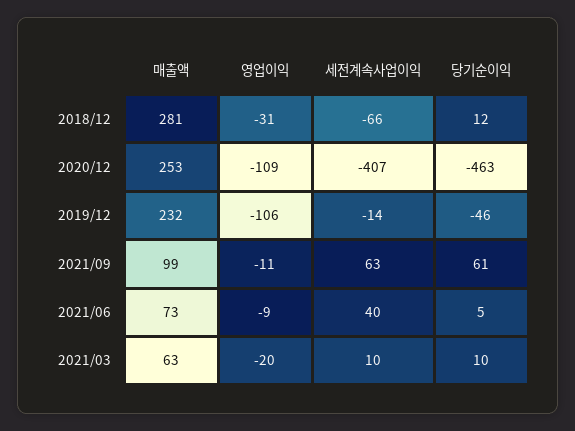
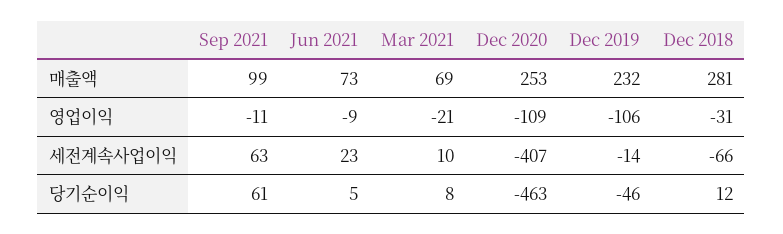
  {
    "매출액": {
      "2018/12": 281,
      "2020/12": 253,
      "2019/12": 232,
      "2021/09": 99,
      "2021/06": 73,
-     "2021/03": 63
+     "2021/03": 69
    },
    "영업이익": {
      "2018/12": -31,
      "2020/12": -109,
      "2019/12": -106,
      "2021/09": -11,
      "2021/06": -9,
-     "2021/03": -20
+     "2021/03": -21
    },
    "세전계속사업이익": {
      "2018/12": -66,
      "2020/12": -407,
      "2019/12": -14,
      "2021/09": 63,
-     "2021/06": 40,
+     "2021/06": 23,
      "2021/03": 10
    },
    "당기순이익": {
      "2018/12": 12,
      "2020/12": -463,
      "2019/12": -46,
      "2021/09": 61,
      "2021/06": 5,
-     "2021/03": 10
+     "2021/03": 8
    }
  }

